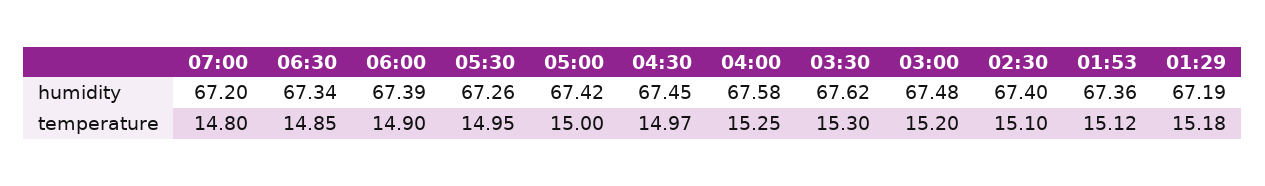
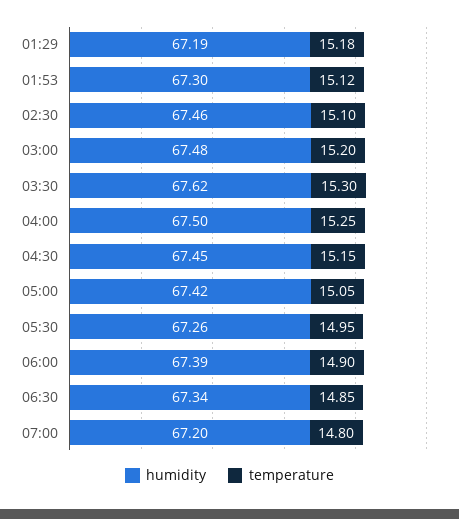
  {
    "humidity": {
      "07:00": 67.2,
      "06:30": 67.34,
      "06:00": 67.39,
      "05:30": 67.26,
      "05:00": 67.42,
      "04:30": 67.45,
-     "04:00": 67.58,
+     "04:00": 67.5,
      "03:30": 67.62,
      "03:00": 67.48,
-     "02:30": 67.4,
+     "02:30": 67.46,
-     "01:53": 67.36,
+     "01:53": 67.3,
      "01:29": 67.19
    },
    "temperature": {
      "07:00": 14.8,
      "06:30": 14.85,
      "06:00": 14.9,
      "05:30": 14.95,
-     "05:00": 15,
+     "05:00": 15.05,
-     "04:30": 14.97,
+     "04:30": 15.15,
      "04:00": 15.25,
      "03:30": 15.3,
      "03:00": 15.2,
      "02:30": 15.1,
      "01:53": 15.12,
      "01:29": 15.18
    }
  }

